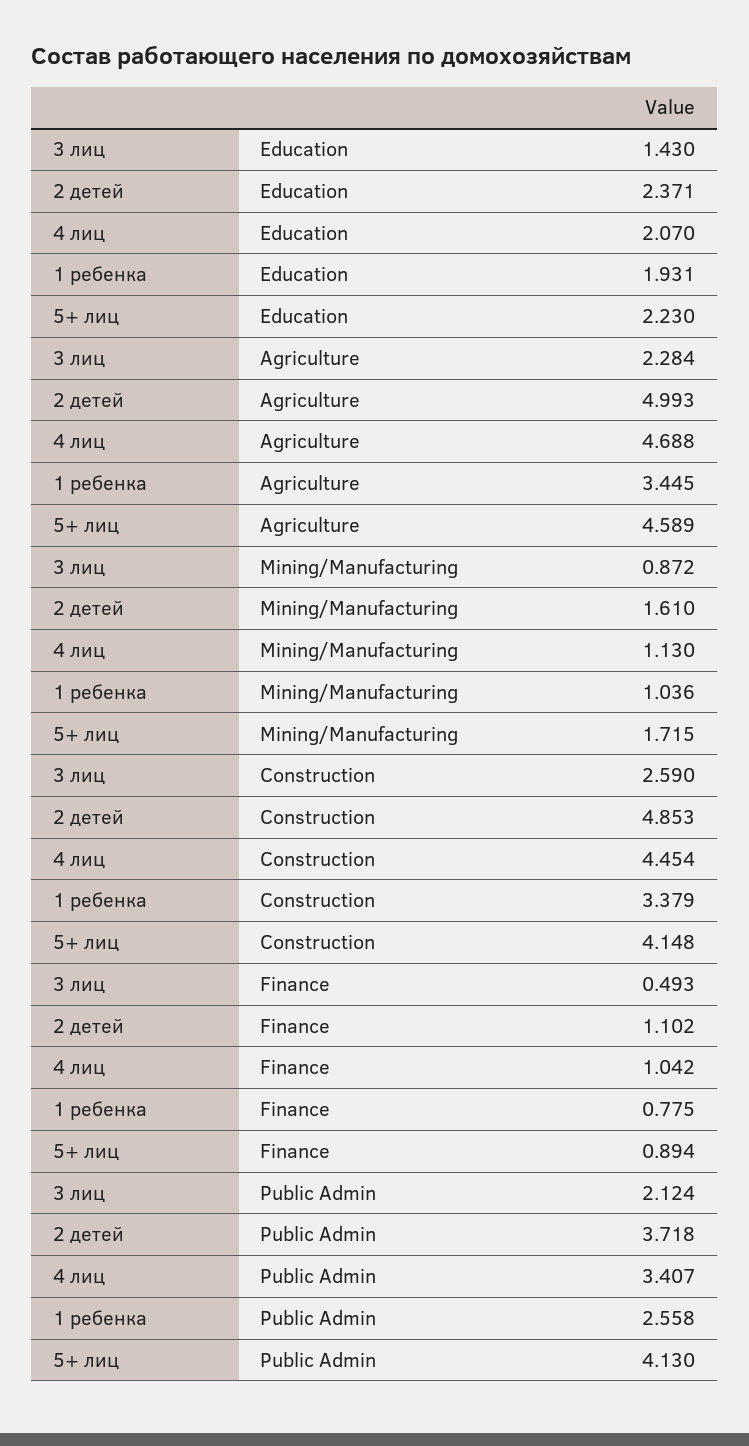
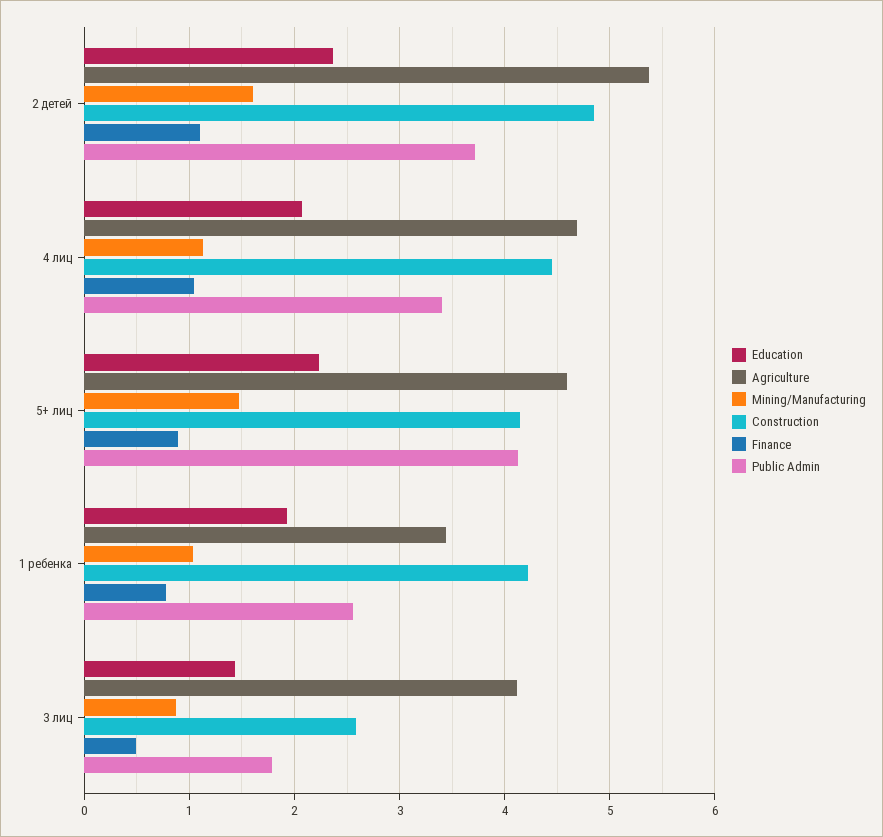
  {
    "Education": {
      "3 лиц": 1.43,
      "2 детей": 2.371,
      "4 лиц": 2.07,
      "1 ребенка": 1.931,
      "5+ лиц": 2.23
    },
    "Agriculture": {
-     "3 лиц": 2.284,
+     "3 лиц": 4.1,
-     "2 детей": 4.993,
+     "2 детей": 5.4,
      "4 лиц": 4.688,
      "1 ребенка": 3.445,
      "5+ лиц": 4.589
    },
    "Mining/Manufacturing": {
      "3 лиц": 0.872,
      "2 детей": 1.61,
      "4 лиц": 1.13,
      "1 ребенка": 1.036,
-     "5+ лиц": 1.715
+     "5+ лиц": 1.5
    },
    "Construction": {
      "3 лиц": 2.59,
      "2 детей": 4.853,
      "4 лиц": 4.454,
-     "1 ребенка": 3.379,
+     "1 ребенка": 4.2,
      "5+ лиц": 4.148
    },
    "Finance": {
      "3 лиц": 0.493,
      "2 детей": 1.102,
      "4 лиц": 1.042,
      "1 ребенка": 0.775,
      "5+ лиц": 0.894
    },
    "Public Admin": {
-     "3 лиц": 2.124,
+     "3 лиц": 1.8,
      "2 детей": 3.718,
      "4 лиц": 3.407,
      "1 ребенка": 2.558,
      "5+ лиц": 4.13
    }
  }

